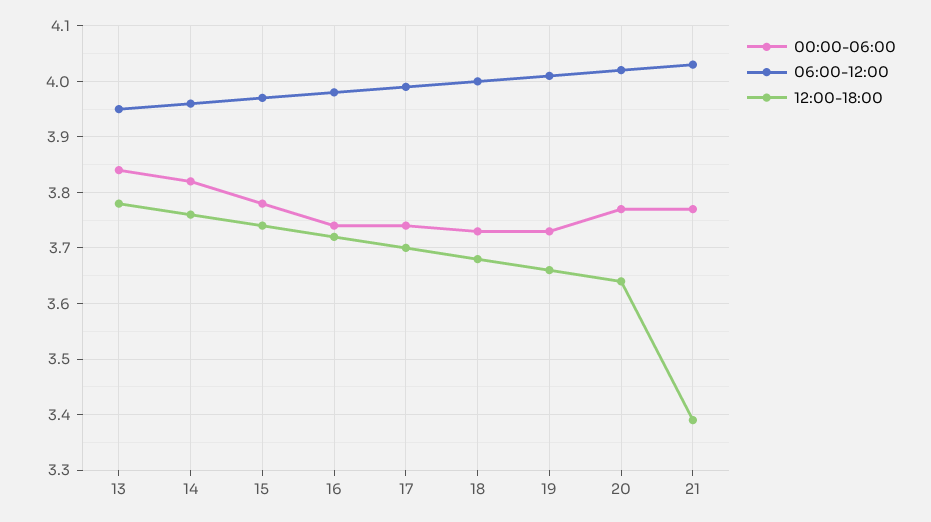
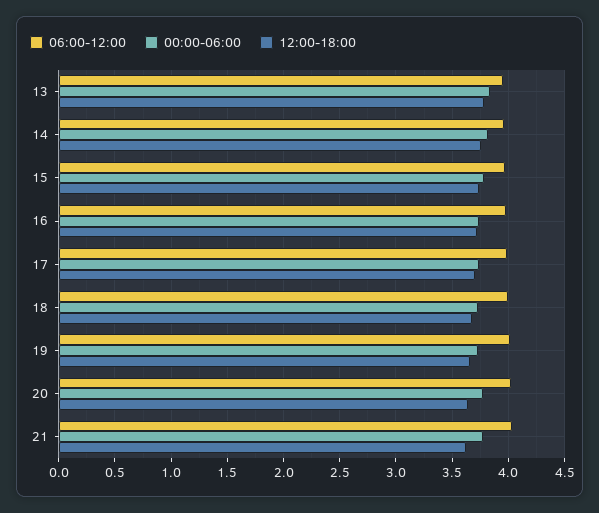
  {
    "00:00-06:00": {
      "13": 3.85,
      "14": 3.8,
      "15": 3.8,
      "16": 3.75,
      "17": 3.75,
      "18": 3.75,
      "19": 3.75,
      "20": 3.75,
      "21": 3.75
    },
    "06:00-12:00": {
      "13": 3.95,
      "14": 3.95,
      "15": 3.95,
      "16": 4,
      "17": 4,
      "18": 4,
      "19": 4,
      "20": 4,
      "21": 4.05
    },
    "12:00-18:00": {
      "13": 3.8,
      "14": 3.75,
      "15": 3.75,
      "16": 3.7,
      "17": 3.7,
      "18": 3.7,
      "19": 3.65,
      "20": 3.65,
-     "21": 3.4
+     "21": 3.6
    }
  }

